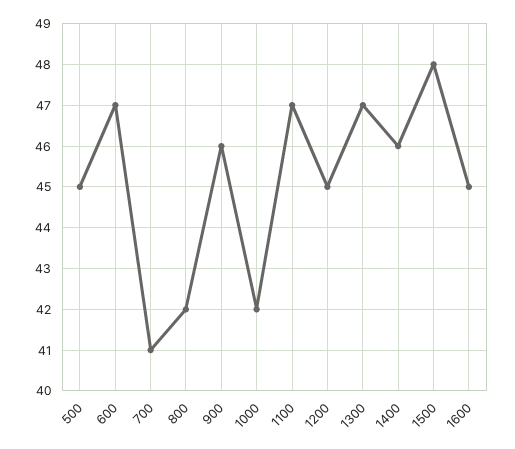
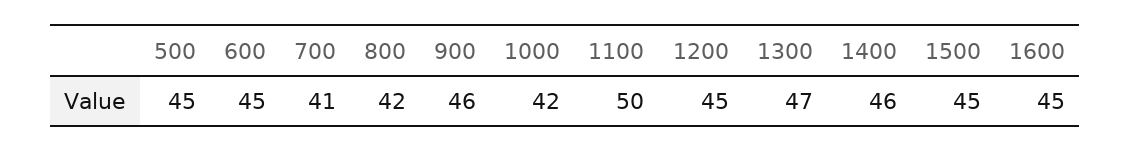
  {
    "500": 45,
-   "600": 47,
+   "600": 45,
    "700": 41,
    "800": 42,
    "900": 46,
    "1000": 42,
-   "1100": 47,
+   "1100": 50,
    "1200": 45,
    "1300": 47,
    "1400": 46,
-   "1500": 48,
+   "1500": 45,
    "1600": 45
  }

